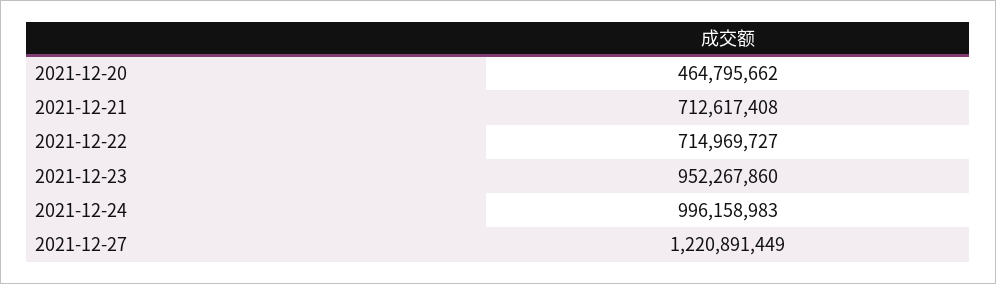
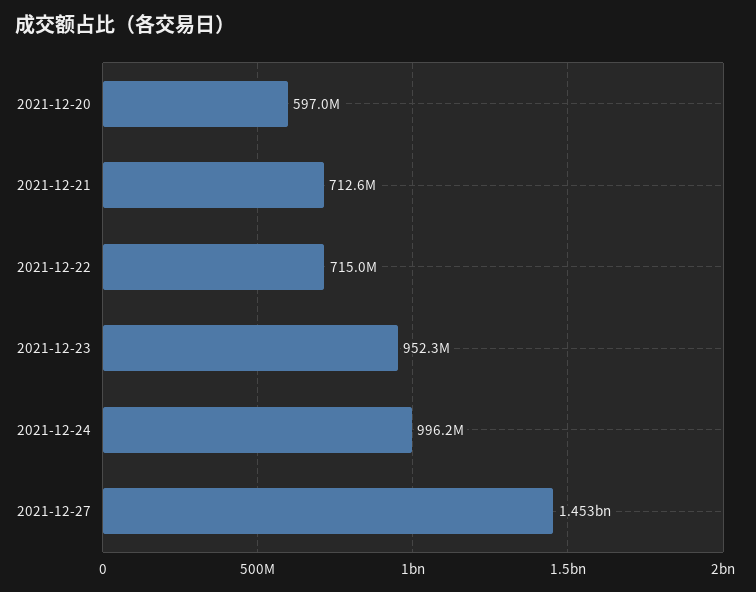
  {
-   "2021-12-20": 464795662,
+   "2021-12-20": 597000000,
    "2021-12-21": 712617408,
    "2021-12-22": 714969727,
    "2021-12-23": 952267860,
    "2021-12-24": 996158983,
-   "2021-12-27": 1220891449
+   "2021-12-27": 1453000000
  }

